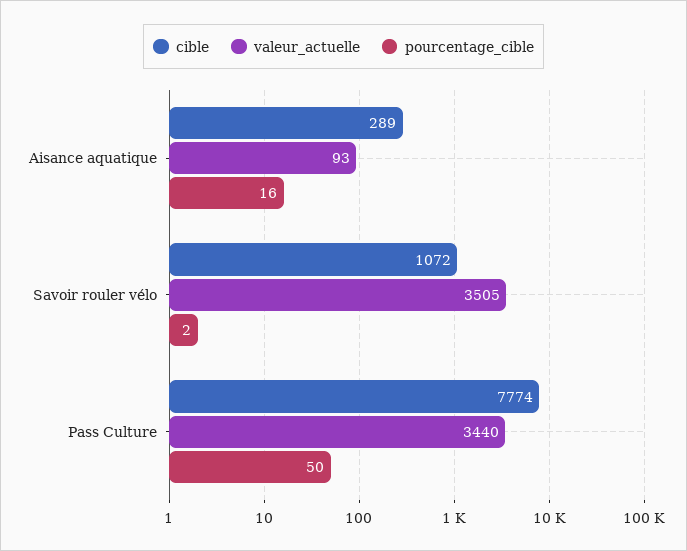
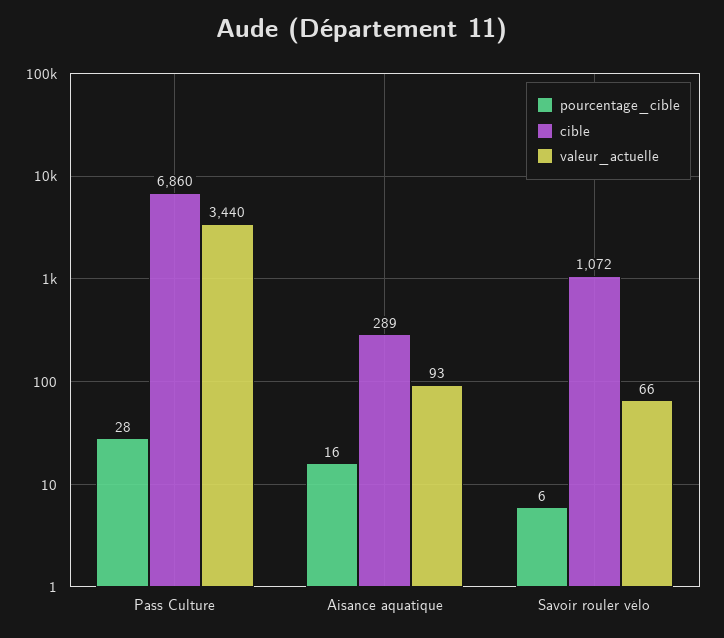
  {
    "cible": {
      "Aisance aquatique": 289,
      "Savoir rouler vélo": 1072,
-     "Pass Culture": 7774
+     "Pass Culture": 6860
    },
    "valeur_actuelle": {
      "Aisance aquatique": 93,
-     "Savoir rouler vélo": 3505,
+     "Savoir rouler vélo": 66,
      "Pass Culture": 3440
    },
    "pourcentage_cible": {
      "Aisance aquatique": 16,
-     "Savoir rouler vélo": 2,
+     "Savoir rouler vélo": 6,
-     "Pass Culture": 50
+     "Pass Culture": 28
    }
  }

